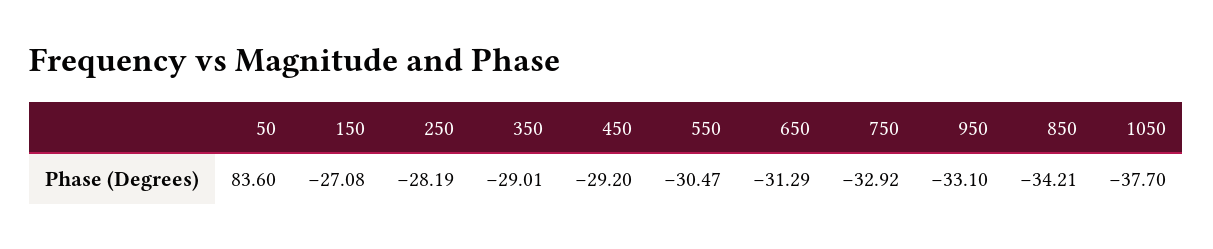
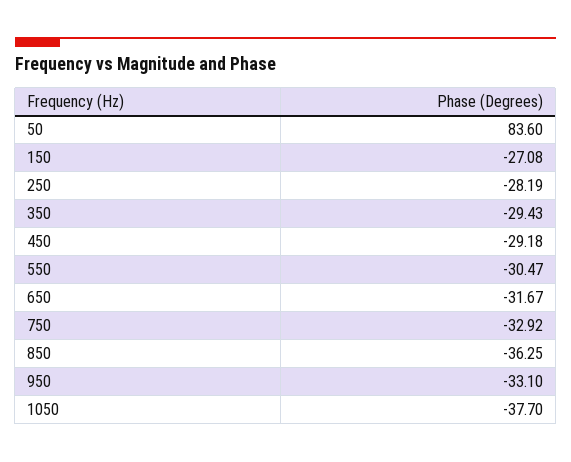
  {
    "50": 83.6,
    "150": -27.08,
    "250": -28.19,
-   "350": -29.01,
+   "350": -29.43,
-   "450": -29.2,
+   "450": -29.18,
    "550": -30.47,
-   "650": -31.29,
+   "650": -31.67,
    "750": -32.92,
    "950": -33.1,
-   "850": -34.21,
+   "850": -36.25,
    "1050": -37.7
  }

